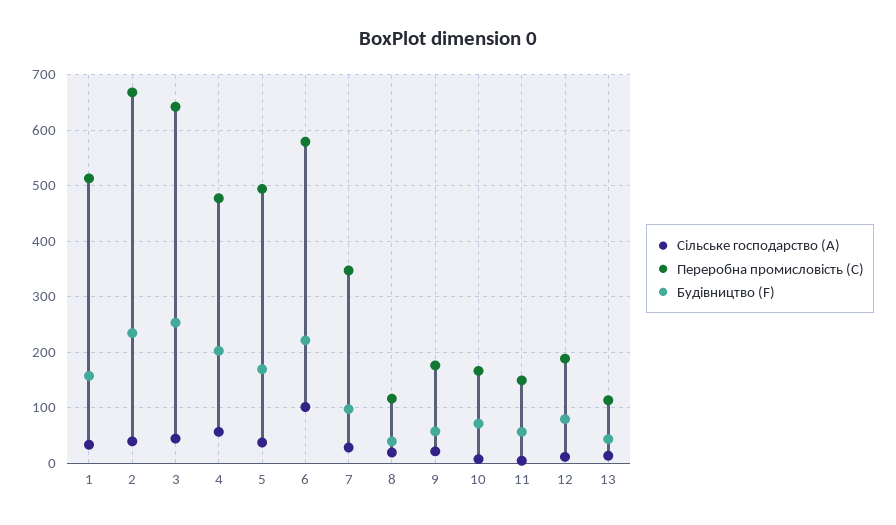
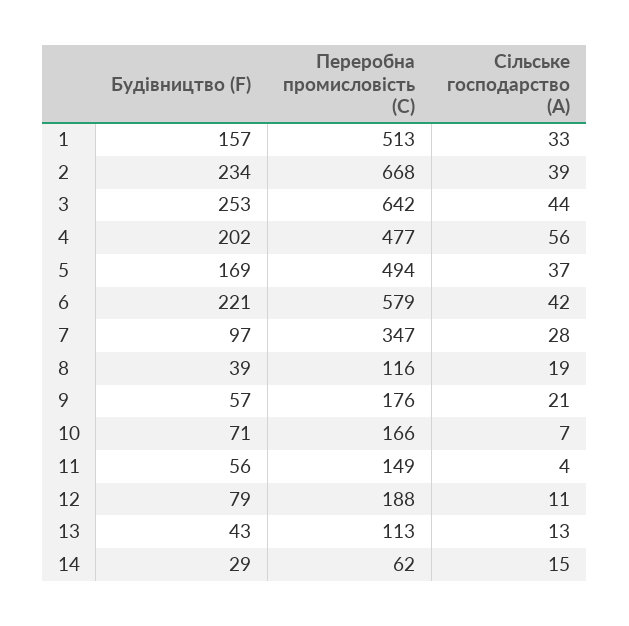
  {
    "Сільське господарство (A)": {
      "1": 33,
      "2": 39,
      "3": 44,
      "4": 56,
      "5": 37,
-     "6": 100,
+     "6": 42,
      "7": 28,
      "8": 19,
      "9": 21,
      "10": 7,
      "11": 4,
      "12": 11,
-     "13": 13
+     "13": 13,
+     "14": 15
    },
    "Переробна промисловість (C)": {
      "1": 513,
      "2": 668,
      "3": 642,
      "4": 477,
      "5": 494,
      "6": 579,
      "7": 347,
      "8": 116,
      "9": 176,
      "10": 166,
      "11": 149,
      "12": 188,
-     "13": 113
+     "13": 113,
+     "14": 62
    },
    "Будівництво (F)": {
      "1": 157,
      "2": 234,
      "3": 253,
      "4": 202,
      "5": 169,
      "6": 221,
      "7": 97,
      "8": 39,
      "9": 57,
      "10": 71,
      "11": 56,
      "12": 79,
-     "13": 43
+     "13": 43,
+     "14": 29
    }
  }

